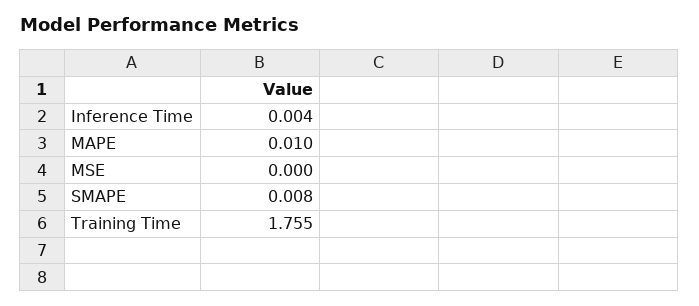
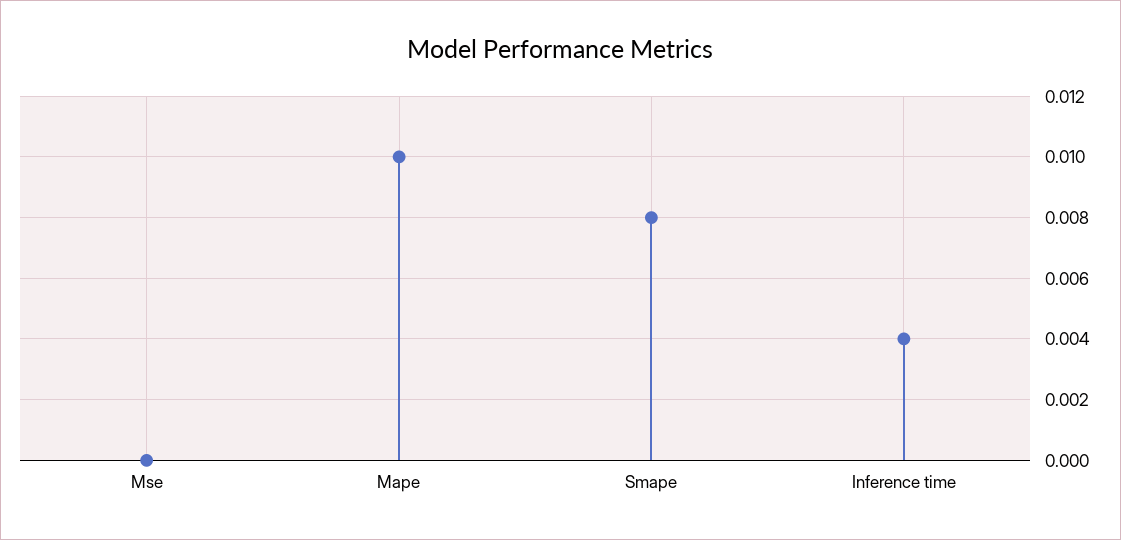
  {
    "Inference Time": 0.004,
    "MAPE": 0.01,
    "MSE": 0,
-   "SMAPE": 0.008,
+   "SMAPE": 0.008
-   "Training Time": 1.755
  }

